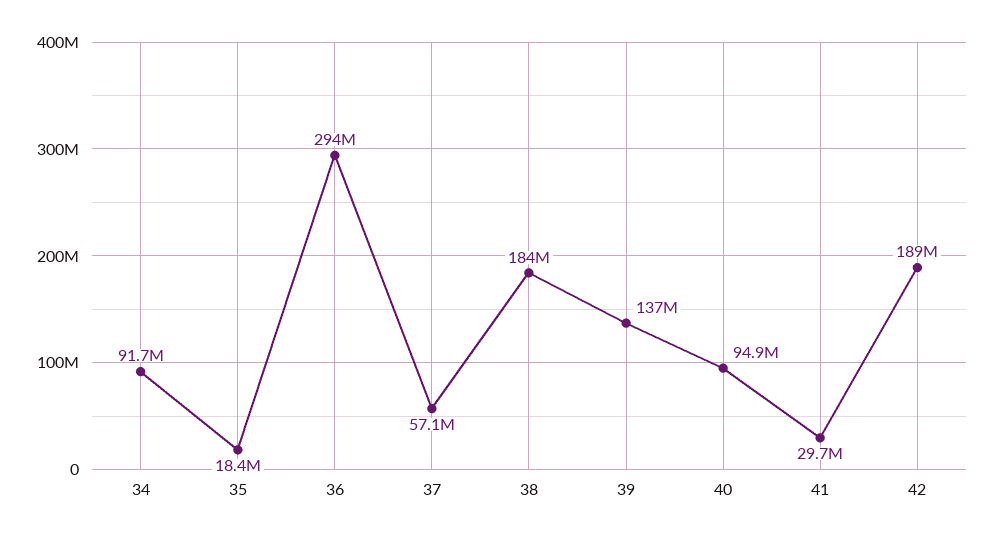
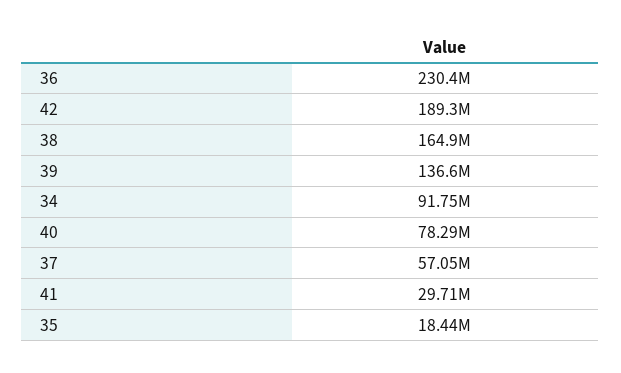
  {
    "34": 91750000,
    "35": 18440000,
-   "36": 294000000,
+   "36": 230400000,
    "37": 57050000,
-   "38": 184000000,
+   "38": 164900000,
    "39": 136600000,
-   "40": 94900000,
+   "40": 78290000,
    "41": 29710000,
    "42": 189300000
  }

